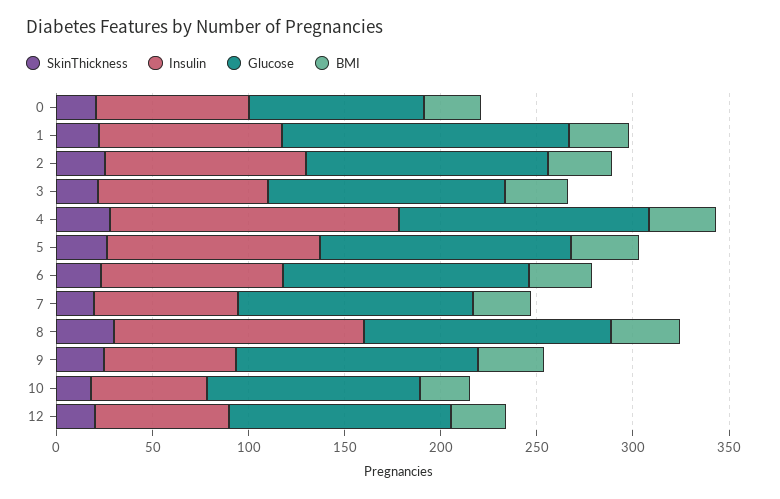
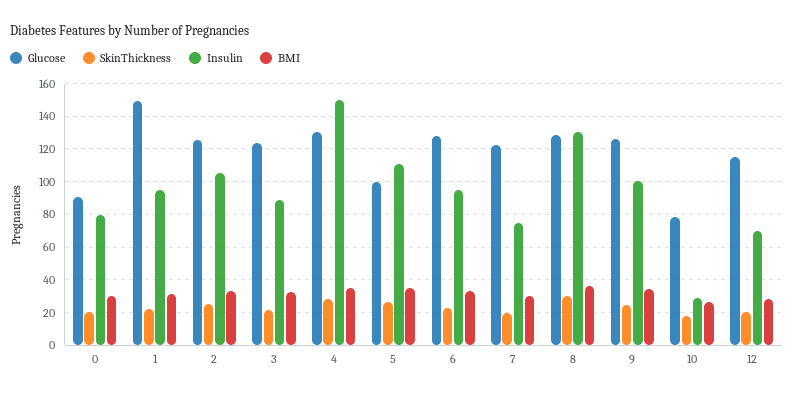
  {
    "SkinThickness": {
      "0": 20,
      "1": 20,
      "2": 25,
      "3": 20,
      "4": 30,
      "5": 25,
      "6": 25,
      "7": 20,
      "8": 30,
      "9": 25,
      "10": 20,
      "12": 20
    },
    "Insulin": {
      "0": 80,
      "1": 95,
      "2": 105,
      "3": 90,
      "4": 150,
      "5": 110,
      "6": 95,
      "7": 75,
      "8": 130,
-     "9": 70,
+     "9": 100,
-     "10": 60,
+     "10": 30,
      "12": 70
    },
    "Glucose": {
      "0": 90,
      "1": 150,
      "2": 125,
      "3": 125,
      "4": 130,
-     "5": 130,
+     "5": 100,
      "6": 130,
      "7": 125,
      "8": 130,
      "9": 125,
-     "10": 110,
+     "10": 80,
      "12": 115
    },
    "BMI": {
      "0": 30,
      "1": 30,
      "2": 35,
      "3": 35,
      "4": 35,
      "5": 35,
      "6": 35,
      "7": 30,
      "8": 35,
      "9": 35,
      "10": 25,
      "12": 30
    }
  }

